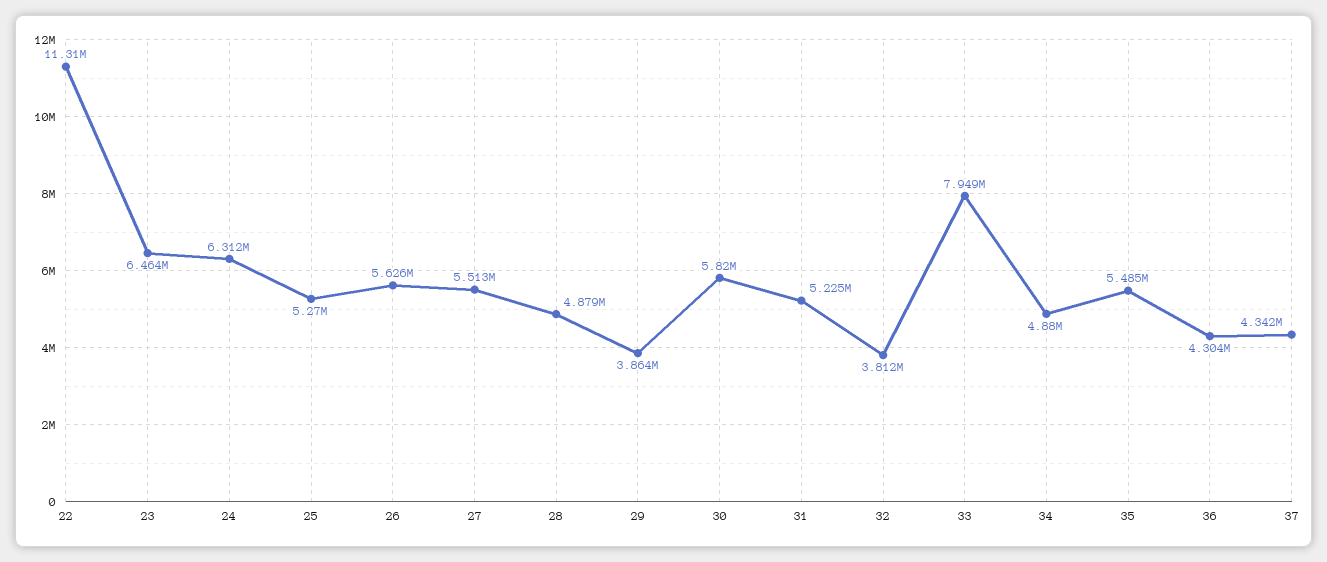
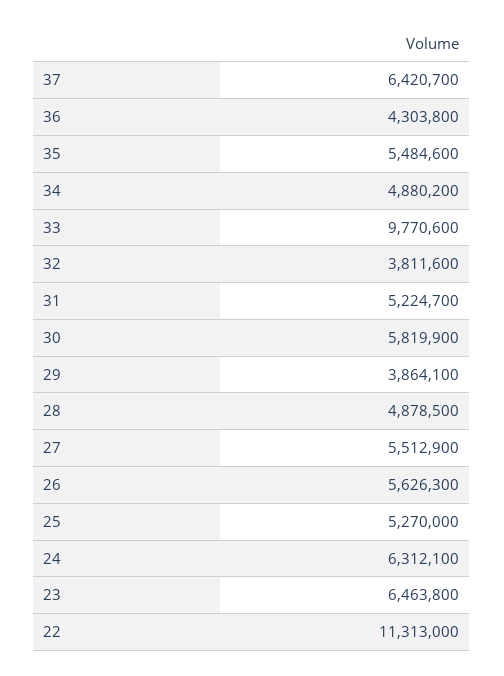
  {
    "22": 11313000,
    "23": 6463800,
    "24": 6312100,
    "25": 5270000,
    "26": 5626300,
    "27": 5512900,
    "28": 4878500,
    "29": 3864100,
    "30": 5819900,
    "31": 5224700,
    "32": 3811600,
-   "33": 7949000,
+   "33": 9770600,
    "34": 4880200,
    "35": 5484600,
    "36": 4303800,
-   "37": 4342000
+   "37": 6420700
  }

